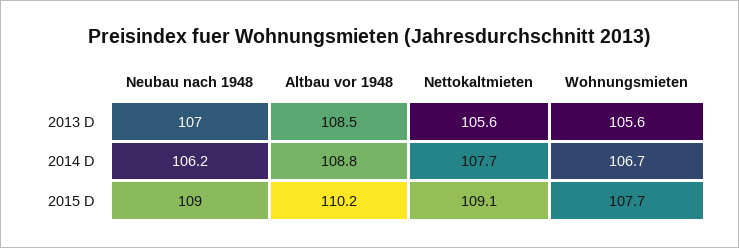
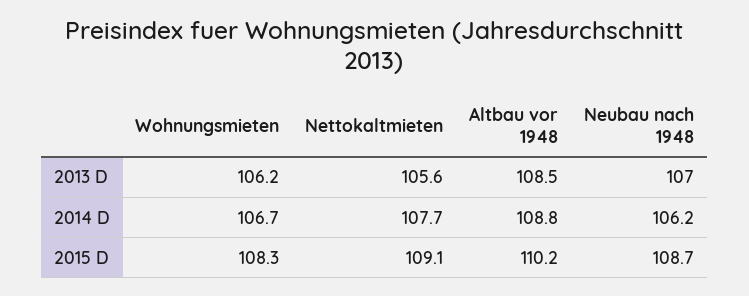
  {
    "Neubau nach 1948": {
      "2013 D": 107,
      "2014 D": 106.2,
-     "2015 D": 109
+     "2015 D": 108.7
    },
    "Altbau vor 1948": {
      "2013 D": 108.5,
      "2014 D": 108.8,
      "2015 D": 110.2
    },
    "Nettokaltmieten": {
      "2013 D": 105.6,
      "2014 D": 107.7,
      "2015 D": 109.1
    },
    "Wohnungsmieten": {
-     "2013 D": 105.6,
+     "2013 D": 106.2,
      "2014 D": 106.7,
-     "2015 D": 107.7
+     "2015 D": 108.3
    }
  }

